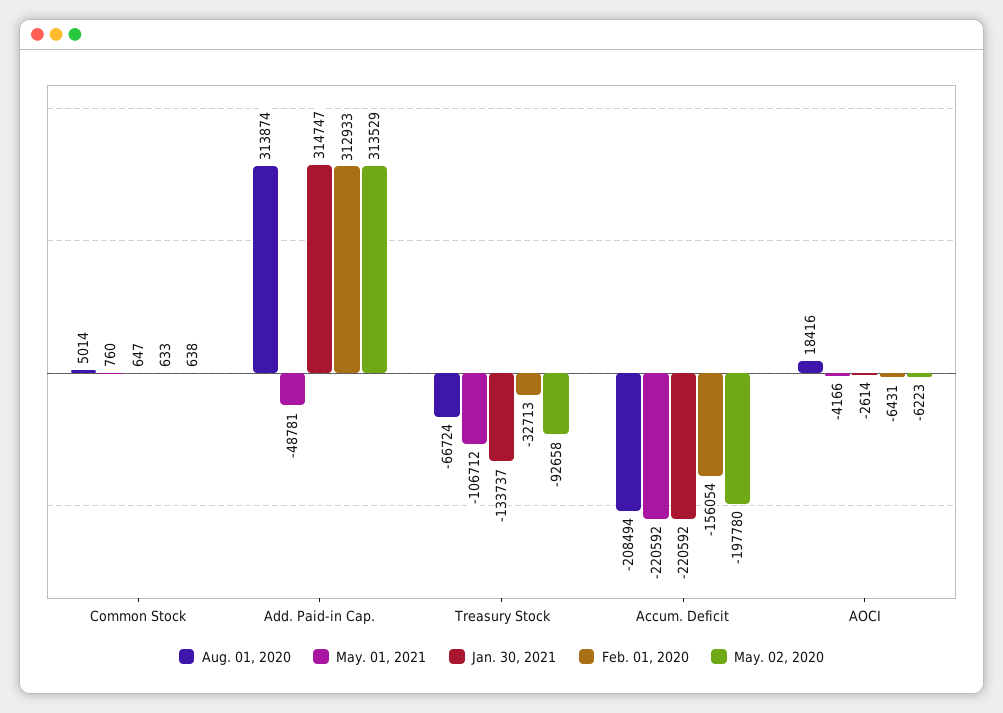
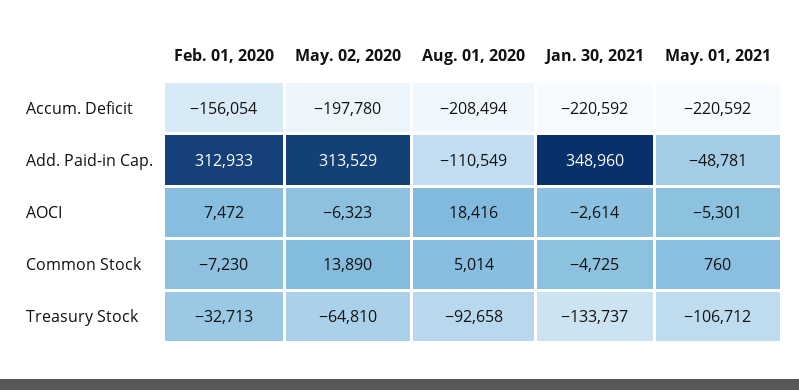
  {
    "Aug. 01, 2020": {
      "Common Stock": 5014,
-     "Add. Paid-in Cap.": 313874,
+     "Add. Paid-in Cap.": -110549,
-     "Treasury Stock": -66724,
+     "Treasury Stock": -92658,
      "Accum. Deficit": -208494,
      "AOCI": 18416
    },
    "May. 01, 2021": {
      "Common Stock": 760,
      "Add. Paid-in Cap.": -48781,
      "Treasury Stock": -106712,
      "Accum. Deficit": -220592,
-     "AOCI": -4166
+     "AOCI": -5301
    },
    "Jan. 30, 2021": {
-     "Common Stock": 647,
+     "Common Stock": -4725,
-     "Add. Paid-in Cap.": 314747,
+     "Add. Paid-in Cap.": 348960,
      "Treasury Stock": -133737,
      "Accum. Deficit": -220592,
      "AOCI": -2614
    },
    "Feb. 01, 2020": {
-     "Common Stock": 633,
+     "Common Stock": -7230,
      "Add. Paid-in Cap.": 312933,
      "Treasury Stock": -32713,
      "Accum. Deficit": -156054,
-     "AOCI": -6431
+     "AOCI": 7472
    },
    "May. 02, 2020": {
-     "Common Stock": 638,
+     "Common Stock": 13890,
      "Add. Paid-in Cap.": 313529,
-     "Treasury Stock": -92658,
+     "Treasury Stock": -64810,
      "Accum. Deficit": -197780,
-     "AOCI": -6223
+     "AOCI": -6323
    }
  }

